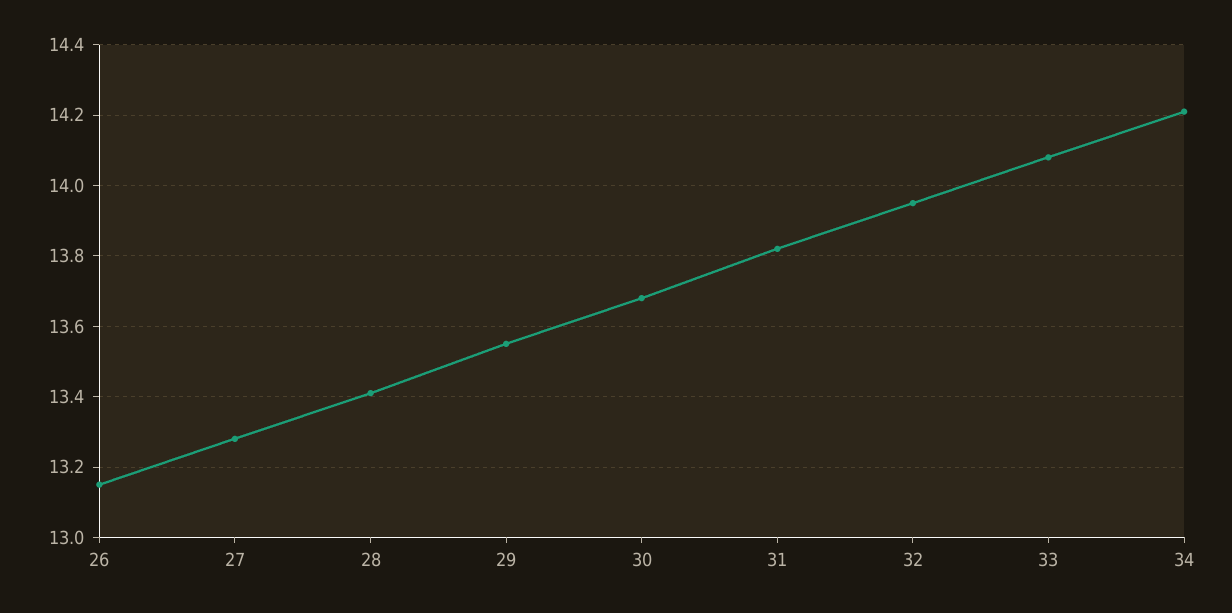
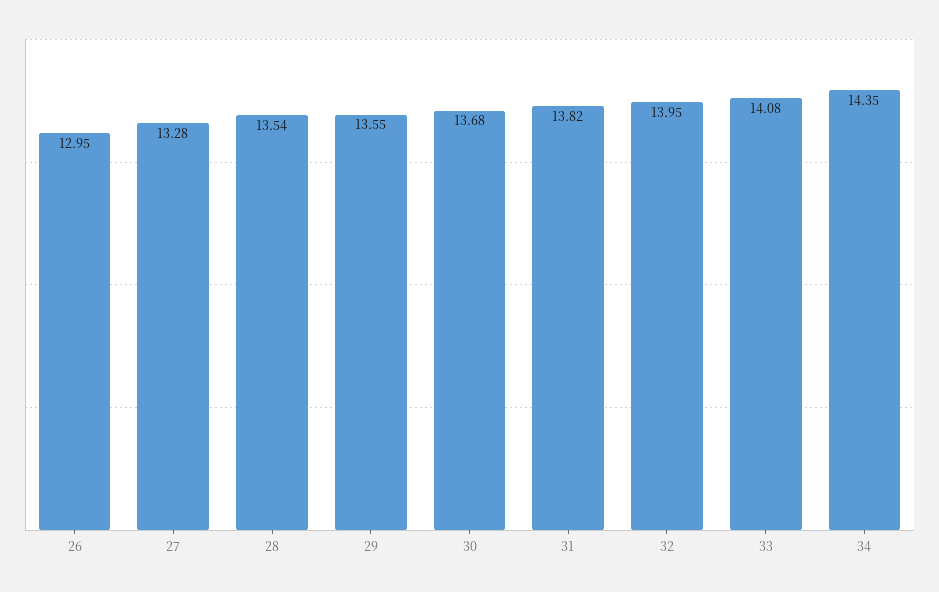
  {
-   "26": 13.15,
+   "26": 12.95,
    "27": 13.28,
-   "28": 13.4,
+   "28": 13.54,
    "29": 13.55,
    "30": 13.68,
    "31": 13.82,
    "32": 13.95,
    "33": 14.08,
-   "34": 14.2
+   "34": 14.35
  }

